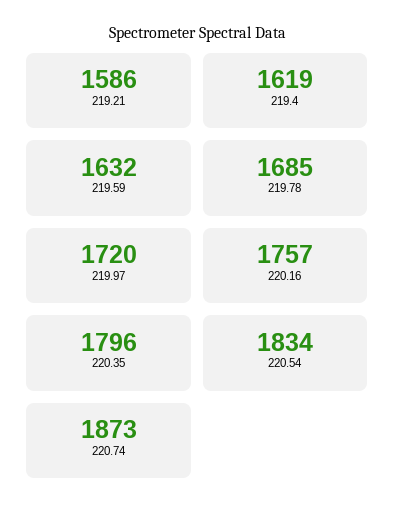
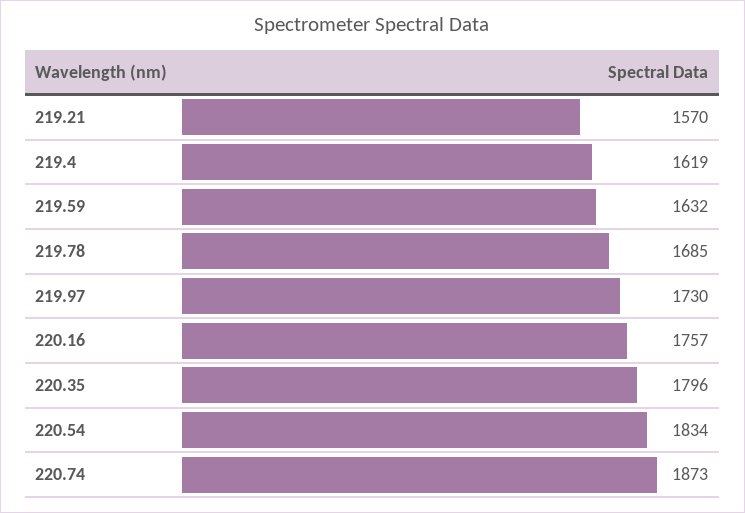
  {
-   "219.21": 1586,
+   "219.21": 1570,
    "219.4": 1619,
    "219.59": 1632,
    "219.78": 1685,
-   "219.97": 1720,
+   "219.97": 1730,
    "220.16": 1757,
    "220.35": 1796,
    "220.54": 1834,
    "220.74": 1873
  }

